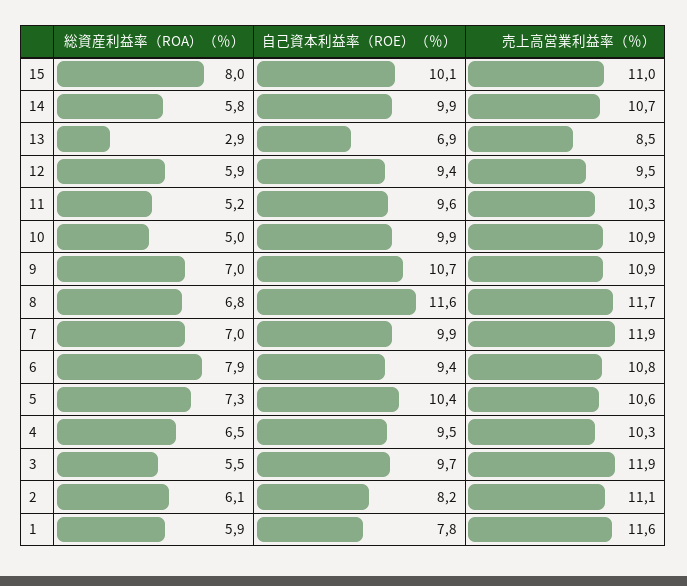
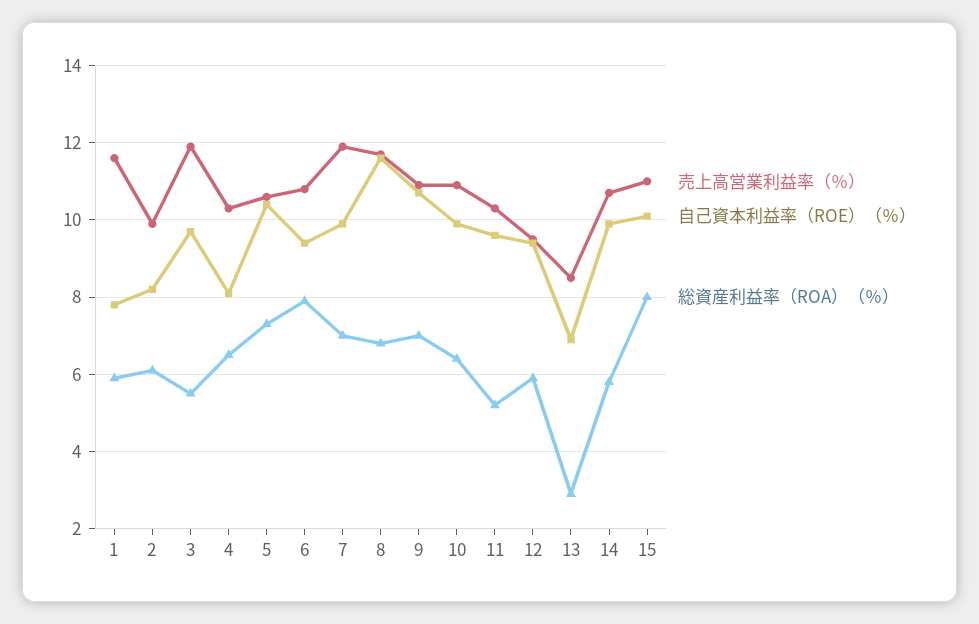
  {
    "総資産利益率（ROA）（％）": {
      "15": 8,
      "14": 5.8,
      "13": 2.9,
      "12": 5.9,
      "11": 5.2,
-     "10": 5,
+     "10": 6.5,
      "9": 7,
      "8": 6.8,
      "7": 7,
      "6": 7.9,
      "5": 7.3,
      "4": 6.5,
      "3": 5.5,
      "2": 6.1,
      "1": 5.9
    },
    "自己資本利益率（ROE）（％）": {
      "15": 10.1,
      "14": 9.9,
      "13": 6.9,
      "12": 9.4,
      "11": 9.6,
      "10": 9.9,
      "9": 10.7,
      "8": 11.6,
      "7": 9.9,
      "6": 9.4,
      "5": 10.4,
-     "4": 9.5,
+     "4": 8,
      "3": 9.7,
      "2": 8.2,
      "1": 7.8
    },
    "売上高営業利益率（％）": {
      "15": 11,
      "14": 10.7,
      "13": 8.5,
      "12": 9.5,
      "11": 10.3,
      "10": 10.9,
      "9": 10.9,
      "8": 11.7,
      "7": 11.9,
      "6": 10.8,
      "5": 10.6,
      "4": 10.3,
      "3": 11.9,
-     "2": 11.1,
+     "2": 10,
      "1": 11.6
    }
  }

